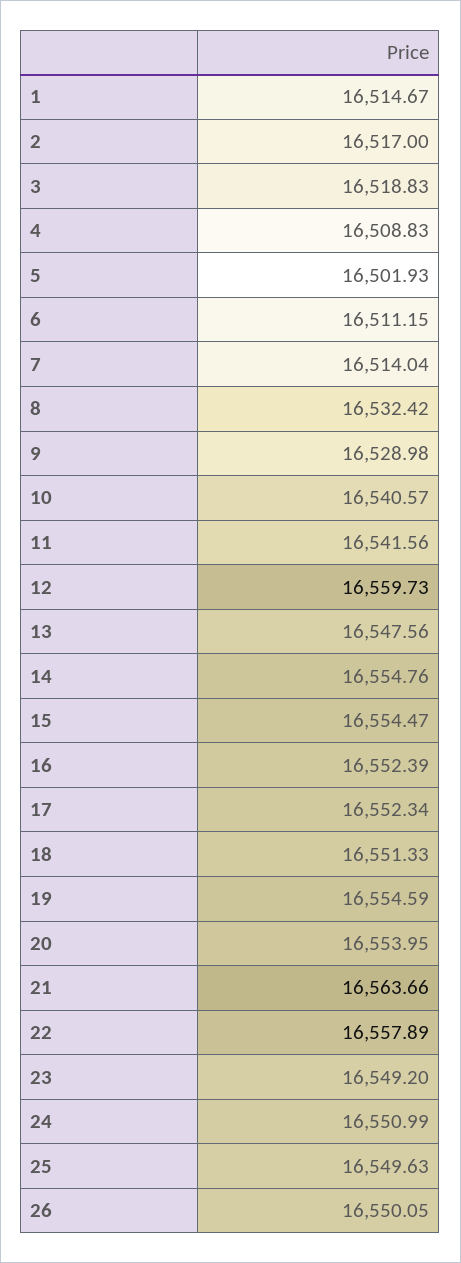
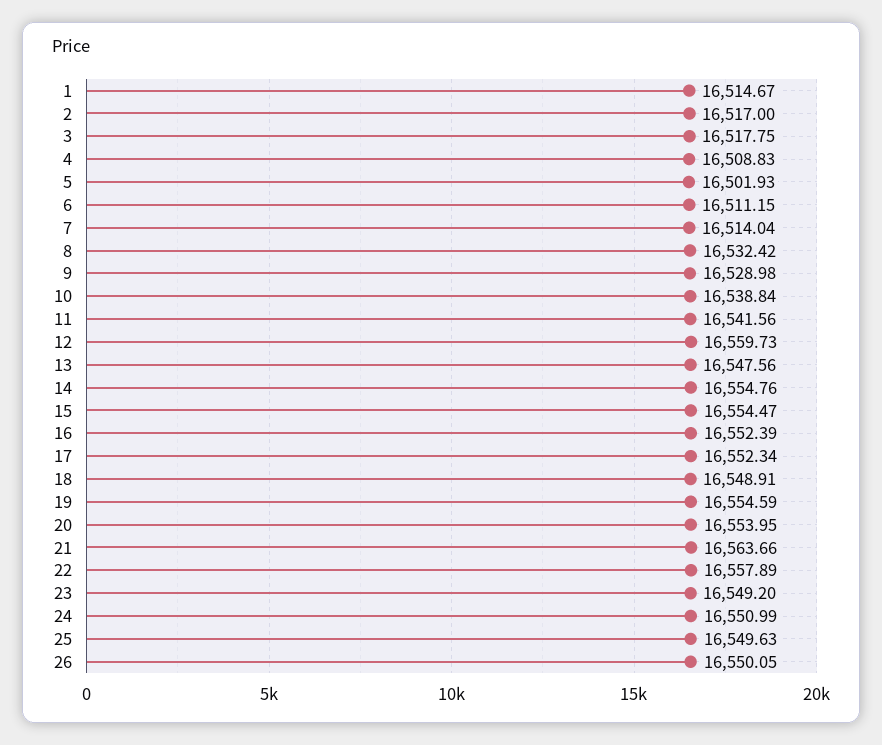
  {
    "1": 16514.67,
    "2": 16517,
-   "3": 16518.83,
+   "3": 16517.75,
    "4": 16508.83,
    "5": 16501.93,
    "6": 16511.15,
    "7": 16514.04,
    "8": 16532.42,
    "9": 16528.98,
-   "10": 16540.57,
+   "10": 16538.84,
    "11": 16541.56,
    "12": 16559.73,
    "13": 16547.56,
    "14": 16554.76,
    "15": 16554.47,
    "16": 16552.39,
    "17": 16552.34,
-   "18": 16551.33,
+   "18": 16548.91,
    "19": 16554.59,
    "20": 16553.95,
    "21": 16563.66,
    "22": 16557.89,
    "23": 16549.2,
    "24": 16550.99,
    "25": 16549.63,
    "26": 16550.05
  }

